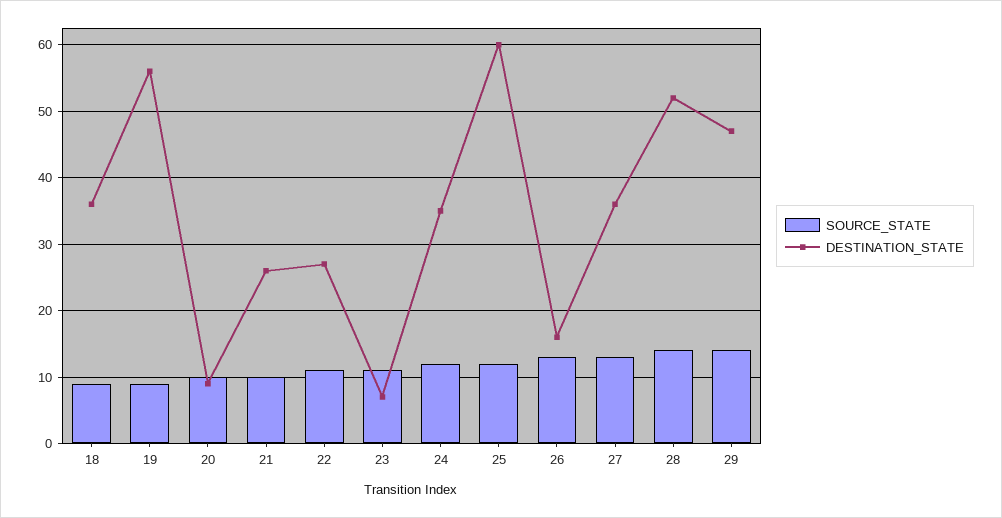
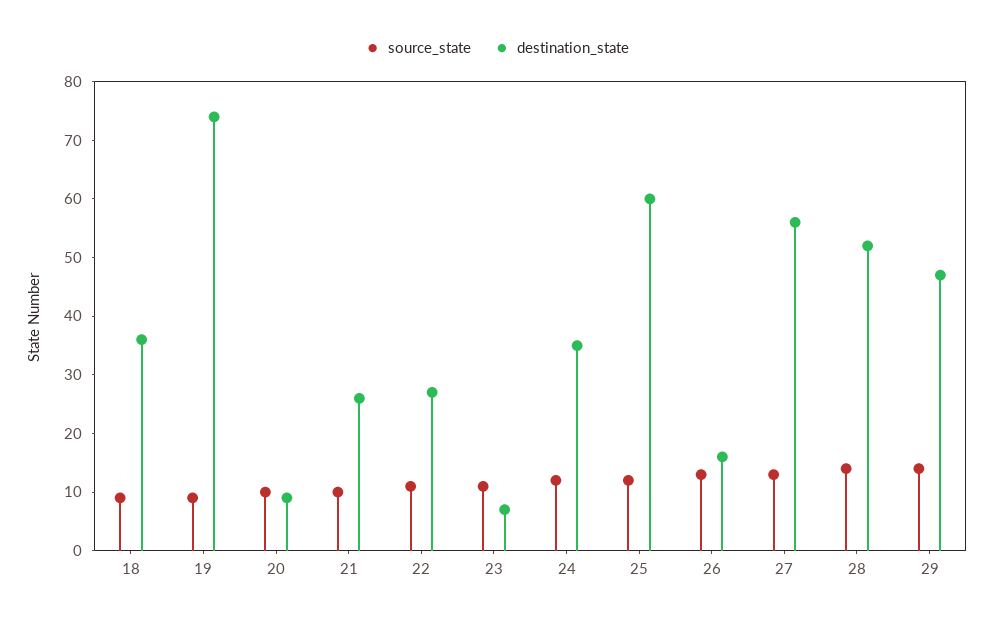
  {
    "SOURCE_STATE": {
      "18": 9,
      "19": 9,
      "20": 10,
      "21": 10,
      "22": 11,
      "23": 11,
      "24": 12,
      "25": 12,
      "26": 13,
      "27": 13,
      "28": 14,
      "29": 14
    },
    "DESTINATION_STATE": {
      "18": 36,
-     "19": 56,
+     "19": 75,
      "20": 9,
      "21": 26,
      "22": 27,
      "23": 7,
      "24": 35,
      "25": 60,
      "26": 16,
-     "27": 36,
+     "27": 55,
      "28": 52,
      "29": 47
    }
  }

